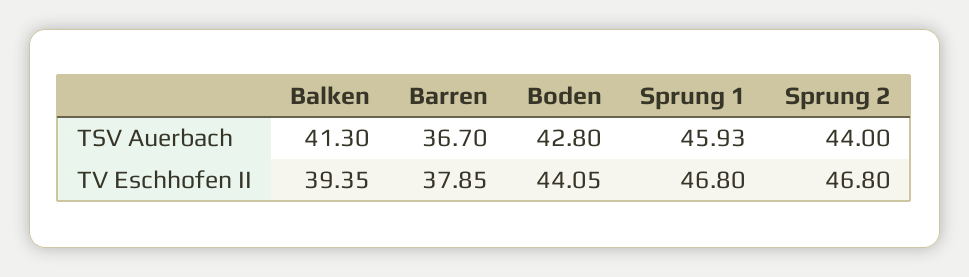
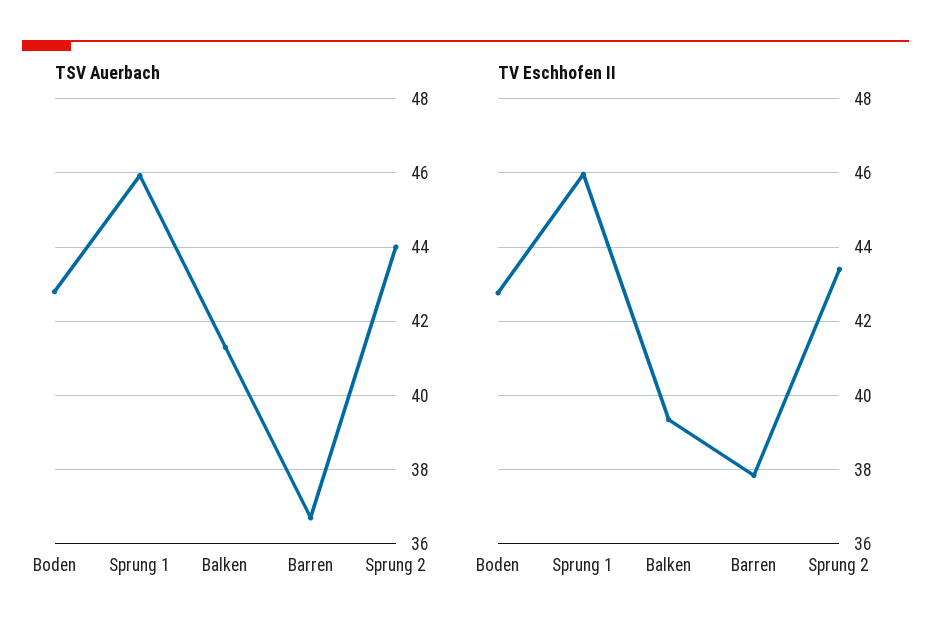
  {
    "TSV Auerbach": {
      "Balken": 41.3,
      "Barren": 36.7,
      "Boden": 42.8,
      "Sprung 1": 45.93,
      "Sprung 2": 44
    },
    "TV Eschhofen II": {
      "Balken": 39.35,
      "Barren": 37.85,
-     "Boden": 44.05,
+     "Boden": 42.8,
-     "Sprung 1": 46.8,
+     "Sprung 1": 46,
-     "Sprung 2": 46.8
+     "Sprung 2": 43.4
    }
  }

